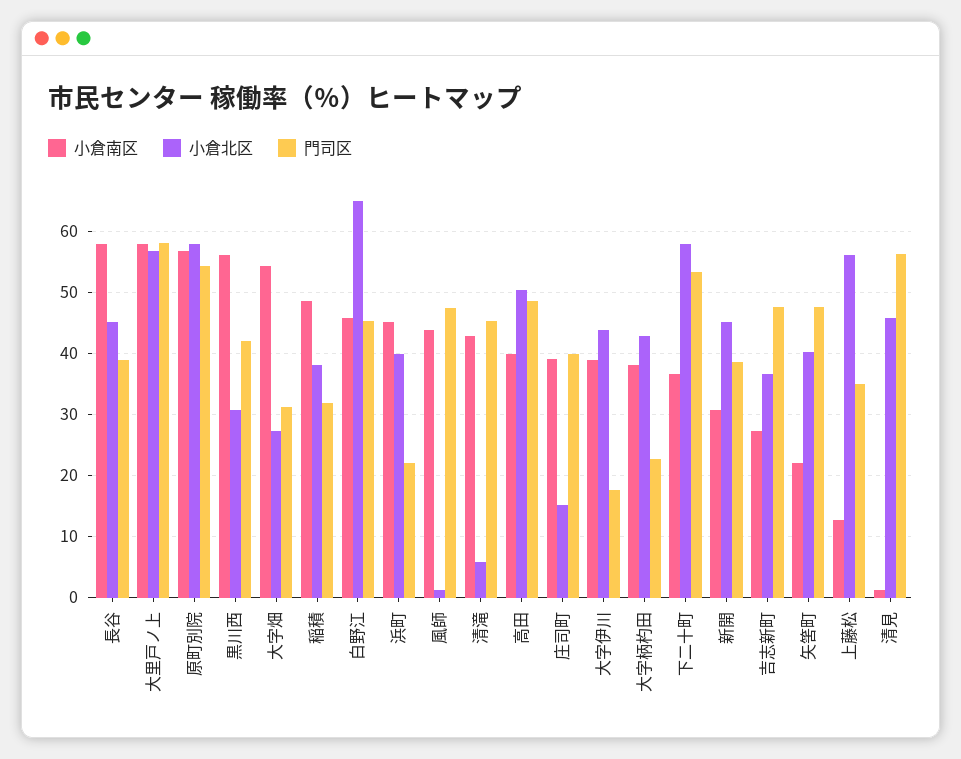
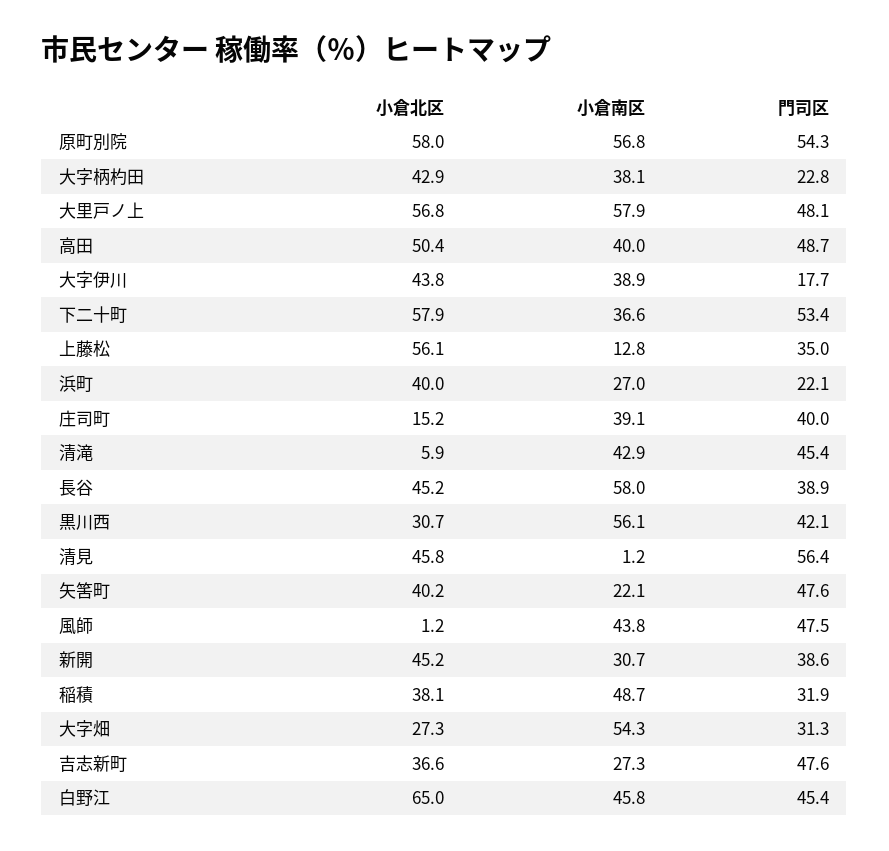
  {
    "小倉南区": {
      "長谷": 58,
      "大里戸ノ上": 57.9,
      "原町別院": 56.8,
      "黒川西": 56.1,
      "大字畑": 54.3,
      "稲積": 48.7,
      "白野江": 45.8,
-     "浜町": 45,
+     "浜町": 27,
      "風師": 43.8,
      "清滝": 42.9,
      "高田": 40,
      "庄司町": 39.1,
      "大字伊川": 38.9,
      "大字柄杓田": 38.1,
      "下二十町": 36.6,
      "新開": 30.7,
      "吉志新町": 27.3,
      "矢筈町": 22.1,
      "上藤松": 12.8,
      "清見": 1.2
    },
    "小倉北区": {
      "長谷": 45.2,
      "大里戸ノ上": 56.8,
      "原町別院": 58,
      "黒川西": 30.7,
      "大字畑": 27.3,
      "稲積": 38.1,
      "白野江": 65,
      "浜町": 40,
      "風師": 1.2,
      "清滝": 5.9,
      "高田": 50.4,
      "庄司町": 15.2,
      "大字伊川": 43.8,
      "大字柄杓田": 42.9,
      "下二十町": 57.9,
      "新開": 45.2,
      "吉志新町": 36.6,
      "矢筈町": 40.2,
      "上藤松": 56.1,
      "清見": 45.8
    },
    "門司区": {
      "長谷": 38.9,
-     "大里戸ノ上": 58,
+     "大里戸ノ上": 48.1,
      "原町別院": 54.3,
      "黒川西": 42.1,
      "大字畑": 31.3,
      "稲積": 31.9,
      "白野江": 45.4,
      "浜町": 22.1,
      "風師": 47.5,
      "清滝": 45.4,
      "高田": 48.7,
      "庄司町": 40,
      "大字伊川": 17.7,
      "大字柄杓田": 22.8,
      "下二十町": 53.4,
      "新開": 38.6,
      "吉志新町": 47.6,
      "矢筈町": 47.6,
      "上藤松": 35,
      "清見": 56.4
    }
  }

